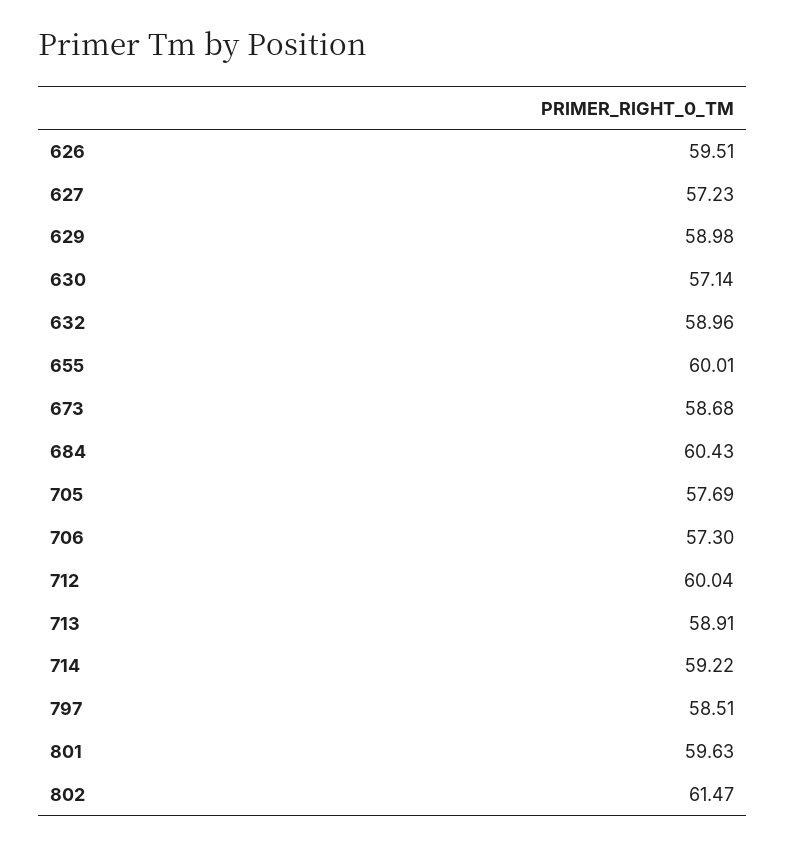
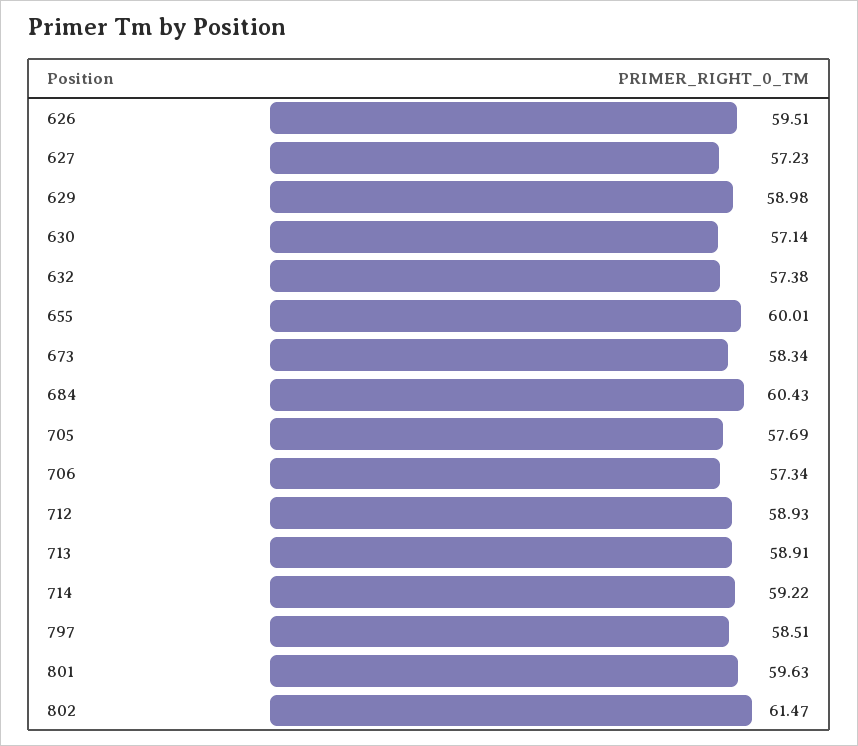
  {
    "626": 59.51,
    "627": 57.23,
    "629": 58.98,
    "630": 57.14,
-   "632": 58.96,
+   "632": 57.38,
    "655": 60.01,
-   "673": 58.68,
+   "673": 58.34,
    "684": 60.43,
    "705": 57.69,
-   "706": 57.3,
+   "706": 57.34,
-   "712": 60.04,
+   "712": 58.93,
    "713": 58.91,
    "714": 59.22,
    "797": 58.51,
    "801": 59.63,
    "802": 61.47
  }

